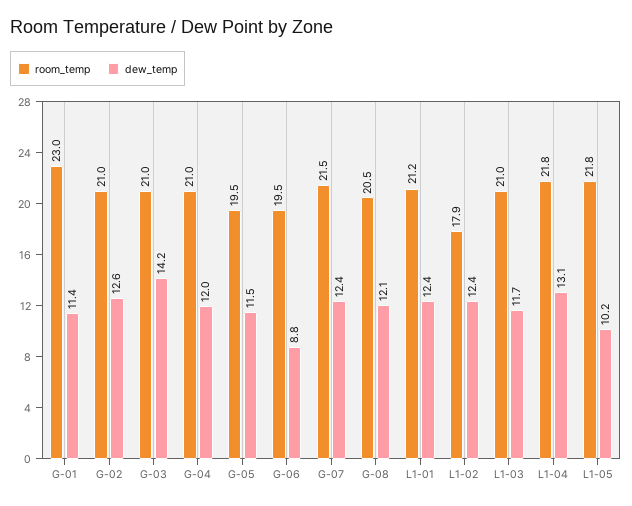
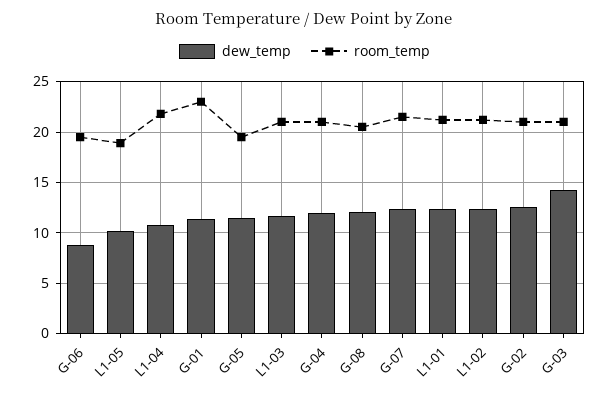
  {
    "room_temp": {
      "G-01": 23,
      "G-02": 21,
      "G-03": 21,
      "G-04": 21,
      "G-05": 19.5,
      "G-06": 19.5,
      "G-07": 21.5,
      "G-08": 20.5,
      "L1-01": 21.2,
-     "L1-02": 17.9,
+     "L1-02": 21,
      "L1-03": 21,
      "L1-04": 21.8,
-     "L1-05": 21.8
+     "L1-05": 19
    },
    "dew_temp": {
      "G-01": 11.4,
      "G-02": 12.6,
      "G-03": 14.2,
      "G-04": 12,
      "G-05": 11.5,
      "G-06": 8.8,
      "G-07": 12.4,
      "G-08": 12.1,
      "L1-01": 12.4,
      "L1-02": 12.4,
      "L1-03": 11.7,
-     "L1-04": 13.1,
+     "L1-04": 11,
      "L1-05": 10.2
    }
  }

